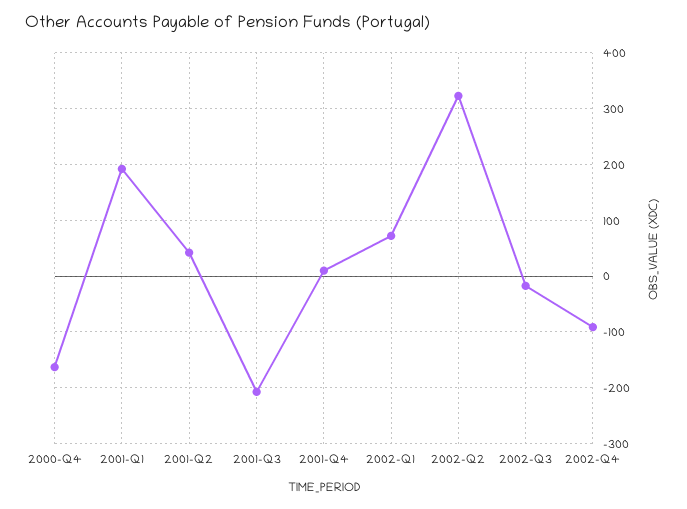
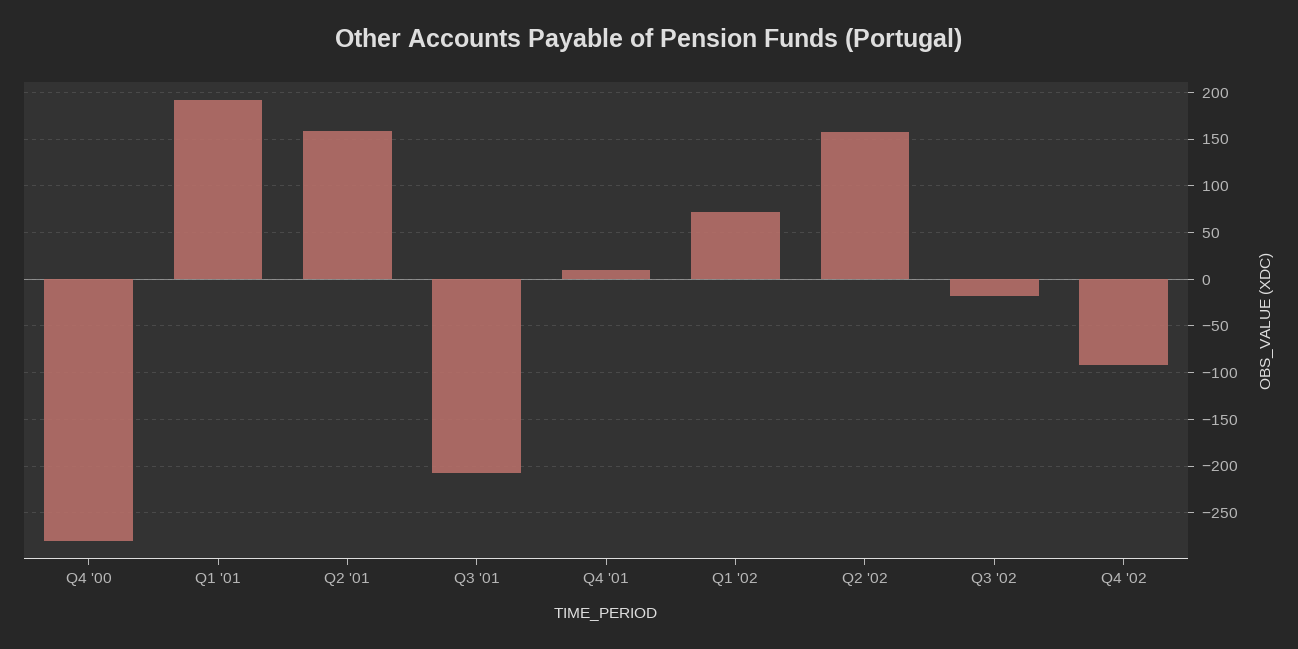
  {
-   "2000-Q4": -160,
+   "2000-Q4": -280,
    "2001-Q1": 190,
-   "2001-Q2": 40,
+   "2001-Q2": 160,
    "2001-Q3": -210,
    "2001-Q4": 10,
    "2002-Q1": 70,
-   "2002-Q2": 320,
+   "2002-Q2": 160,
    "2002-Q3": -20,
    "2002-Q4": -90
  }

